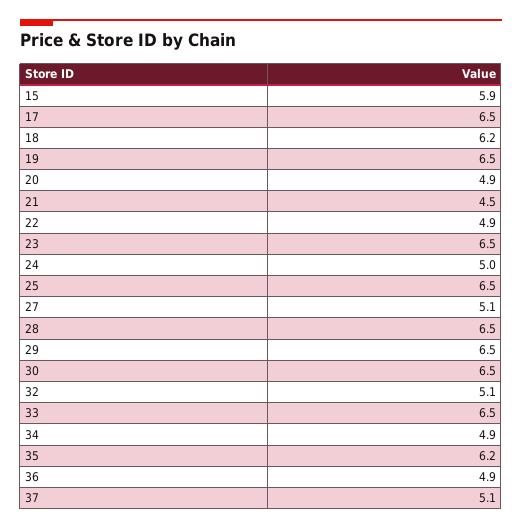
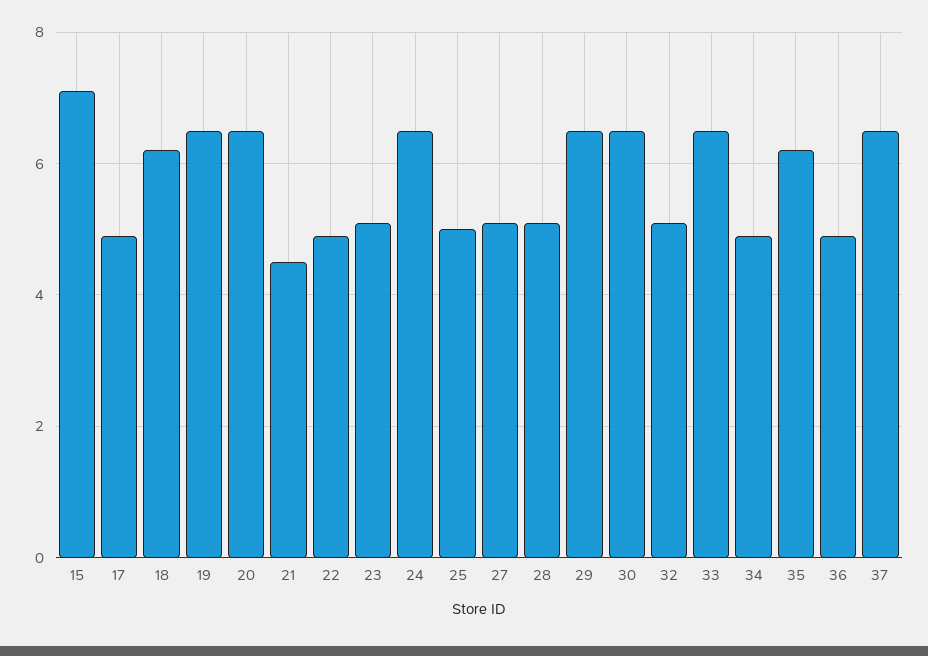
  {
-   "15": 5.9,
+   "15": 7,
-   "17": 6.5,
+   "17": 5,
    "18": 6.2,
    "19": 6.5,
-   "20": 4.9,
+   "20": 6.5,
    "21": 4.5,
    "22": 4.9,
-   "23": 6.5,
+   "23": 5,
-   "24": 5,
+   "24": 6.5,
-   "25": 6.5,
+   "25": 5,
    "27": 5.1,
-   "28": 6.5,
+   "28": 5,
    "29": 6.5,
    "30": 6.5,
    "32": 5.1,
    "33": 6.5,
    "34": 4.9,
    "35": 6.2,
    "36": 4.9,
-   "37": 5.1
+   "37": 6.5
  }

